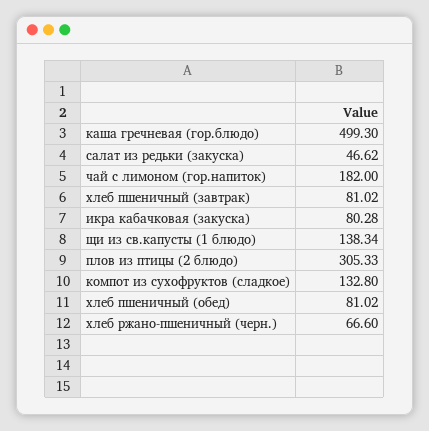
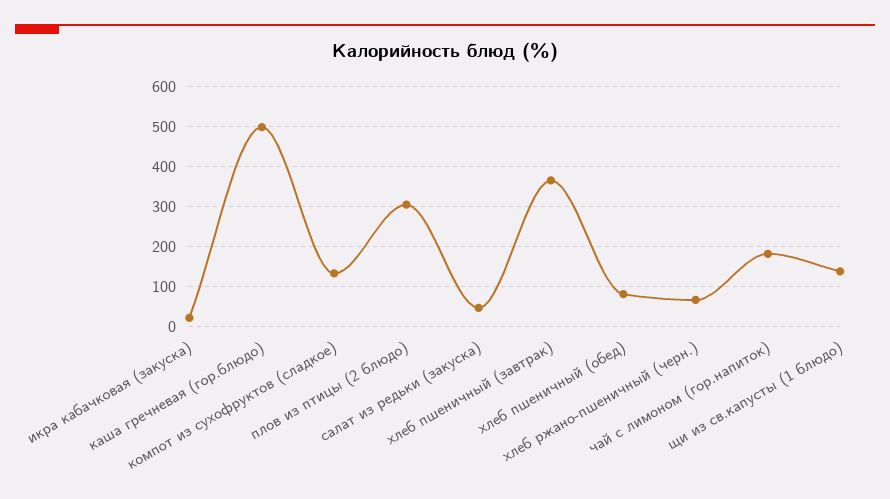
  {
    "каша гречневая (гор.блюдо)": 499.3,
    "салат из редьки (закуска)": 46.62,
    "чай с лимоном (гор.напиток)": 182,
-   "хлеб пшеничный (завтрак)": 81.02,
+   "хлеб пшеничный (завтрак)": 360,
-   "икра кабачковая (закуска)": 80.28,
+   "икра кабачковая (закуска)": 20,
    "щи из св.капусты (1 блюдо)": 138.34,
    "плов из птицы (2 блюдо)": 305.33,
    "компот из сухофруктов (сладкое)": 132.8,
    "хлеб пшеничный (обед)": 81.02,
    "хлеб ржано-пшеничный (черн.)": 66.6
  }

